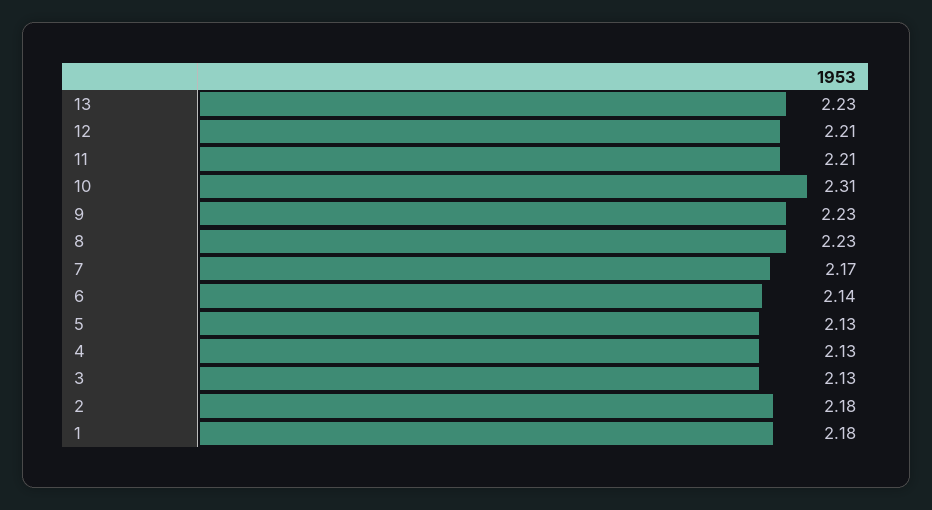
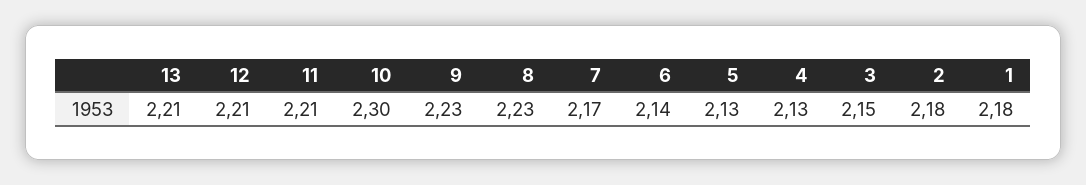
  {
-   "13": 2.23,
+   "13": 2.21,
    "12": 2.21,
    "11": 2.21,
-   "10": 2.31,
+   "10": 2.3,
    "9": 2.23,
    "8": 2.23,
    "7": 2.17,
    "6": 2.14,
    "5": 2.13,
    "4": 2.13,
-   "3": 2.13,
+   "3": 2.15,
    "2": 2.18,
    "1": 2.18
  }

